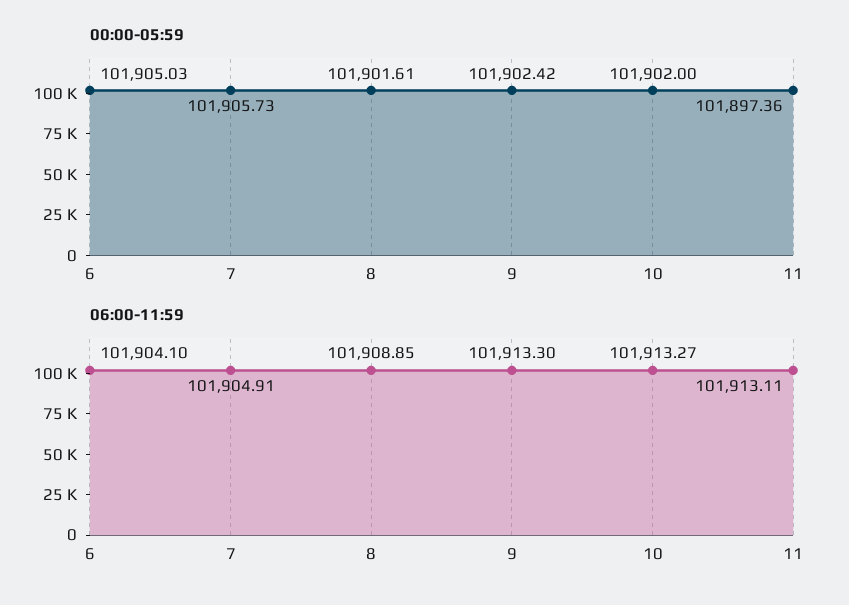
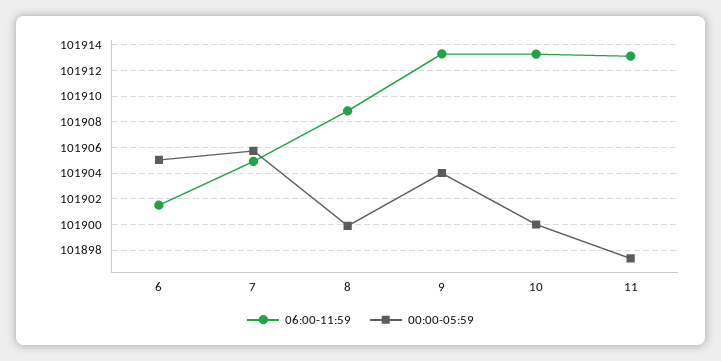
  {
    "00:00-05:59": {
      "6": 101905.03,
      "7": 101905.73,
-     "8": 101901.61,
+     "8": 101900,
-     "9": 101902.42,
+     "9": 101904,
-     "10": 101902,
+     "10": 101900,
      "11": 101897.36
    },
    "06:00-11:59": {
-     "6": 101904.1,
+     "6": 101901.5,
      "7": 101904.91,
      "8": 101908.85,
      "9": 101913.3,
      "10": 101913.27,
      "11": 101913.11
    }
  }

